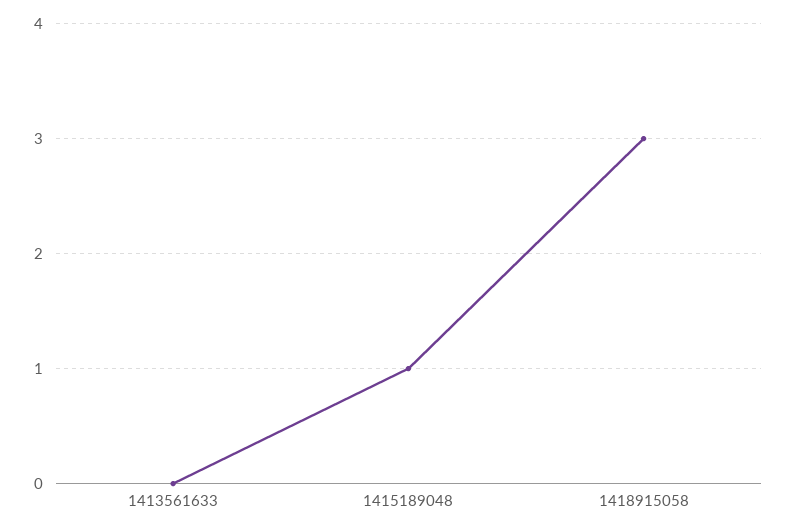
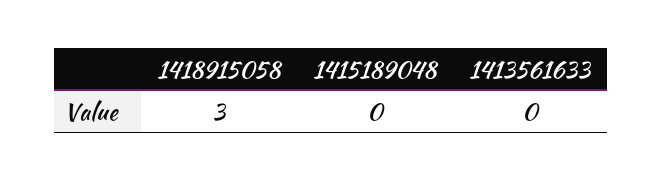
  {
    "1413561633": 0,
-   "1415189048": 1,
+   "1415189048": 0,
    "1418915058": 3
  }

